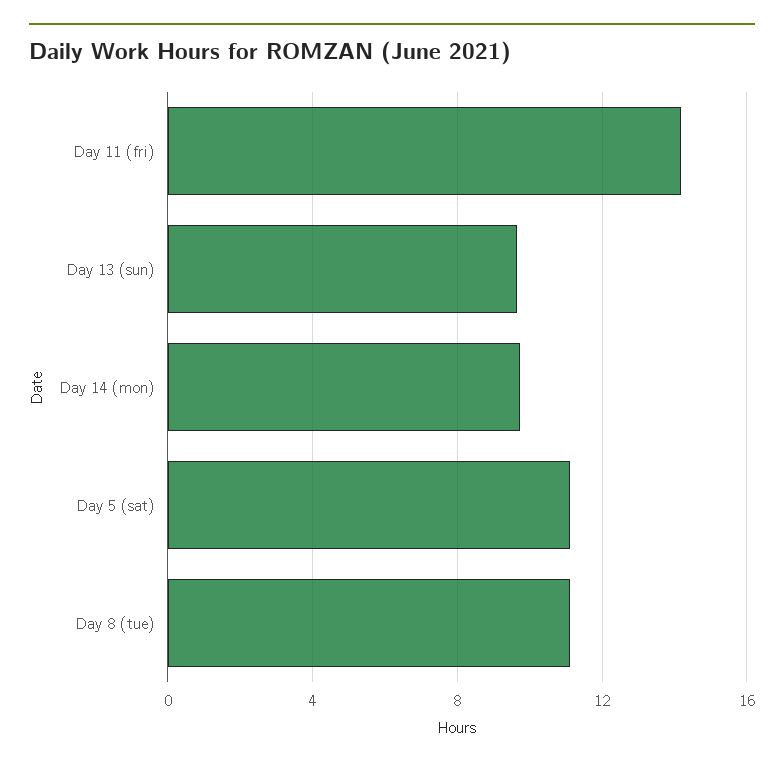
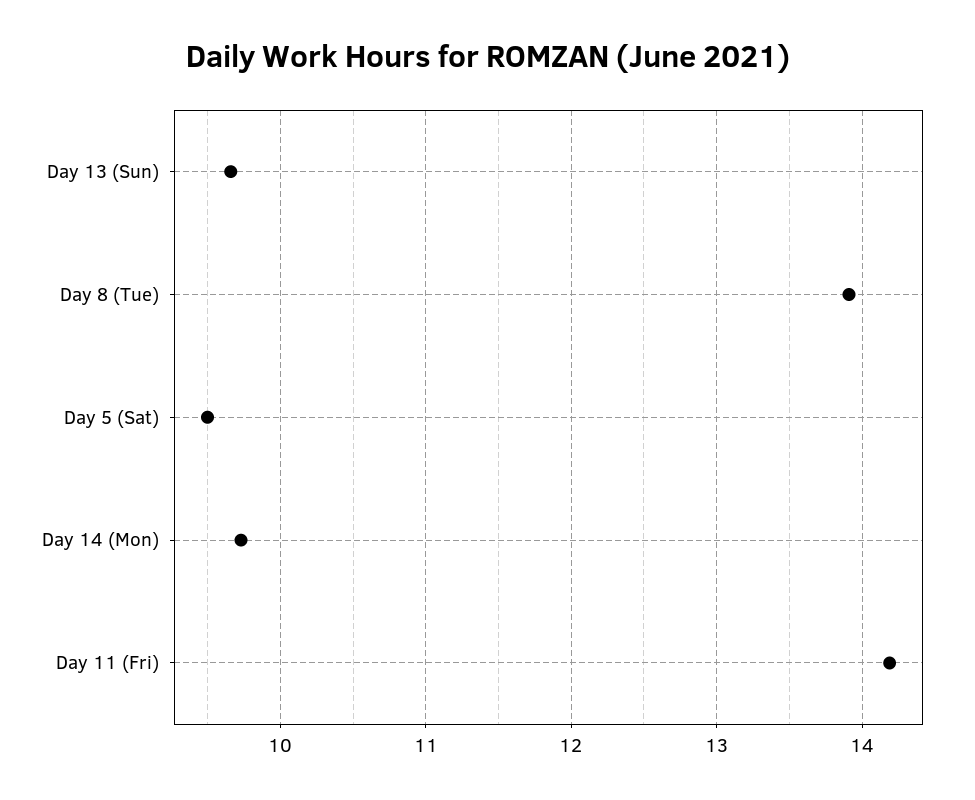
  {
    "Day 11 (fri)": 14.2,
    "Day 13 (sun)": 9.7,
    "Day 14 (mon)": 9.7,
-   "Day 5 (sat)": 11,
+   "Day 5 (sat)": 9.5,
-   "Day 8 (tue)": 11
+   "Day 8 (tue)": 13.9
  }

